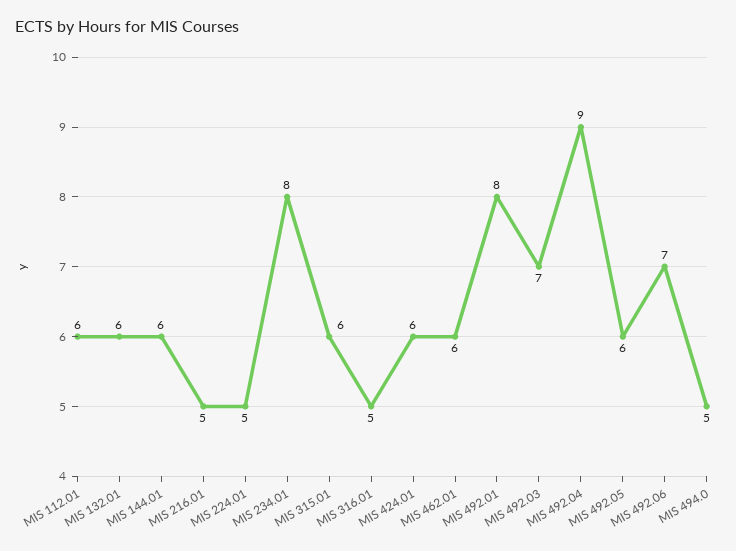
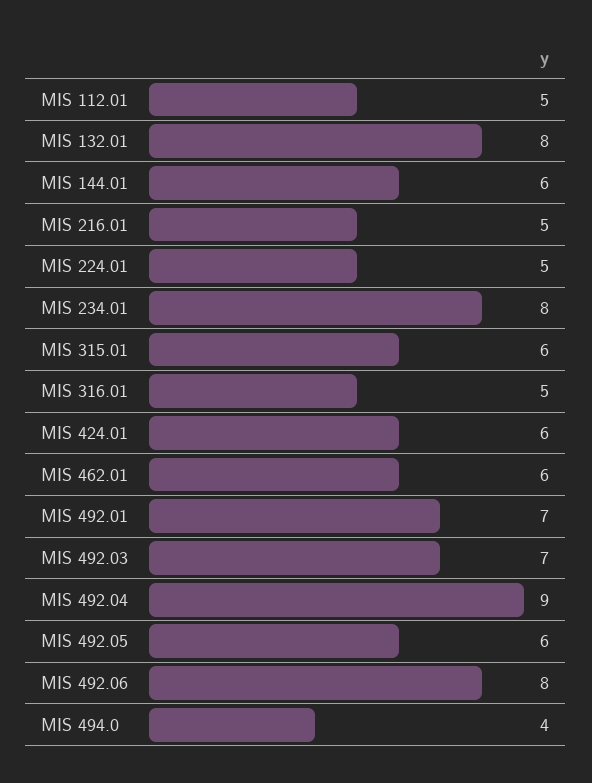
  {
-   "MIS 112.01": 6,
+   "MIS 112.01": 5,
-   "MIS 132.01": 6,
+   "MIS 132.01": 8,
    "MIS 144.01": 6,
    "MIS 216.01": 5,
    "MIS 224.01": 5,
    "MIS 234.01": 8,
    "MIS 315.01": 6,
    "MIS 316.01": 5,
    "MIS 424.01": 6,
    "MIS 462.01": 6,
-   "MIS 492.01": 8,
+   "MIS 492.01": 7,
    "MIS 492.03": 7,
    "MIS 492.04": 9,
    "MIS 492.05": 6,
-   "MIS 492.06": 7,
+   "MIS 492.06": 8,
-   "MIS 494.0": 5
+   "MIS 494.0": 4
  }

